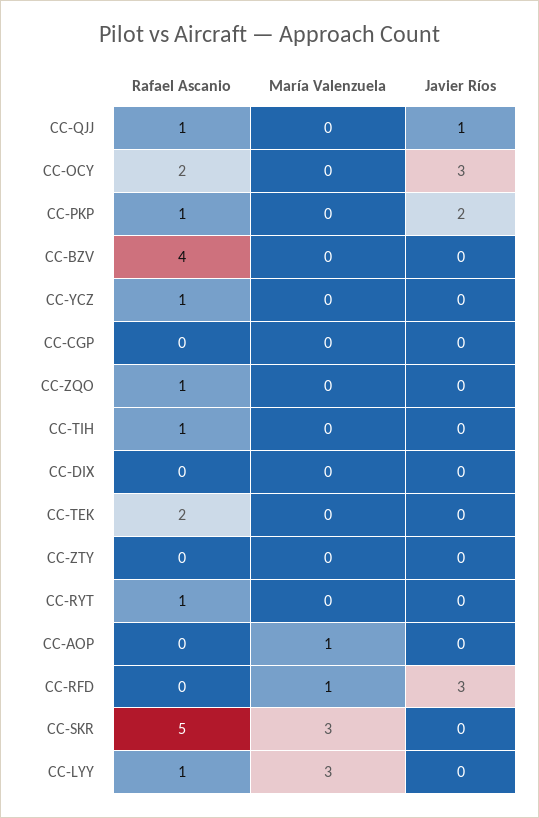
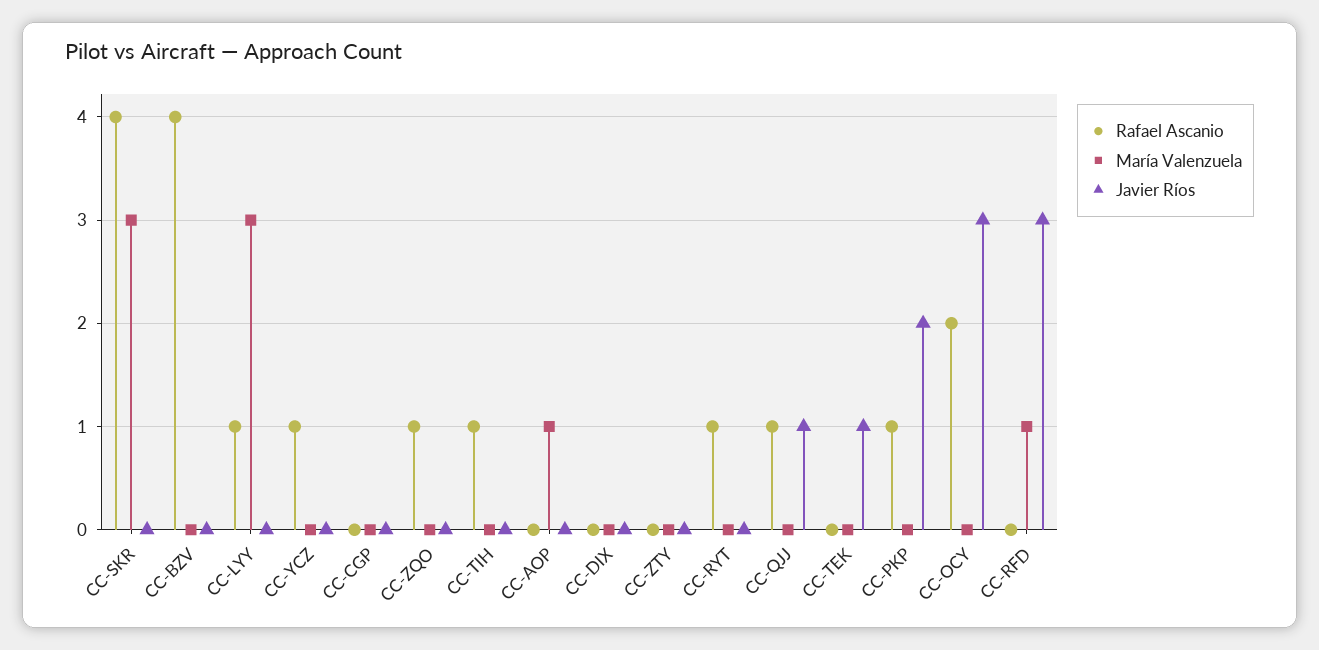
  {
    "Rafael Ascanio": {
      "CC-QJJ": 1,
      "CC-OCY": 2,
      "CC-PKP": 1,
      "CC-BZV": 4,
      "CC-YCZ": 1,
      "CC-CGP": 0,
      "CC-ZQO": 1,
      "CC-TIH": 1,
      "CC-DIX": 0,
-     "CC-TEK": 2,
+     "CC-TEK": 0,
      "CC-ZTY": 0,
      "CC-RYT": 1,
      "CC-AOP": 0,
      "CC-RFD": 0,
-     "CC-SKR": 5,
+     "CC-SKR": 4,
      "CC-LYY": 1
    },
    "María Valenzuela": {
      "CC-QJJ": 0,
      "CC-OCY": 0,
      "CC-PKP": 0,
      "CC-BZV": 0,
      "CC-YCZ": 0,
      "CC-CGP": 0,
      "CC-ZQO": 0,
      "CC-TIH": 0,
      "CC-DIX": 0,
      "CC-TEK": 0,
      "CC-ZTY": 0,
      "CC-RYT": 0,
      "CC-AOP": 1,
      "CC-RFD": 1,
      "CC-SKR": 3,
      "CC-LYY": 3
    },
    "Javier Ríos": {
      "CC-QJJ": 1,
      "CC-OCY": 3,
      "CC-PKP": 2,
      "CC-BZV": 0,
      "CC-YCZ": 0,
      "CC-CGP": 0,
      "CC-ZQO": 0,
      "CC-TIH": 0,
      "CC-DIX": 0,
-     "CC-TEK": 0,
+     "CC-TEK": 1,
      "CC-ZTY": 0,
      "CC-RYT": 0,
      "CC-AOP": 0,
      "CC-RFD": 3,
      "CC-SKR": 0,
      "CC-LYY": 0
    }
  }

